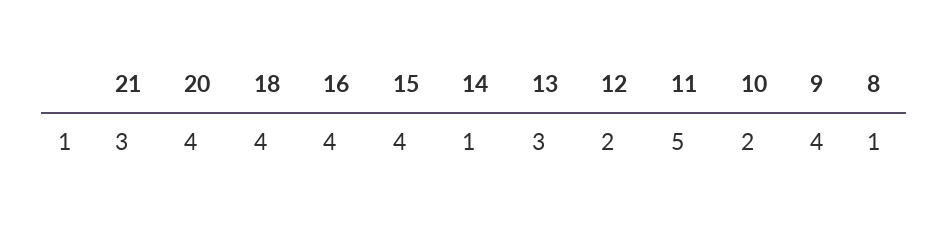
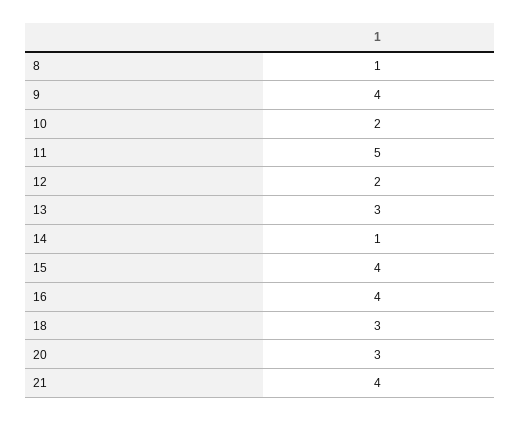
  {
-   "21": 3,
+   "21": 4,
-   "20": 4,
+   "20": 3,
-   "18": 4,
+   "18": 3,
    "16": 4,
    "15": 4,
    "14": 1,
    "13": 3,
    "12": 2,
    "11": 5,
    "10": 2,
    "9": 4,
    "8": 1
  }

